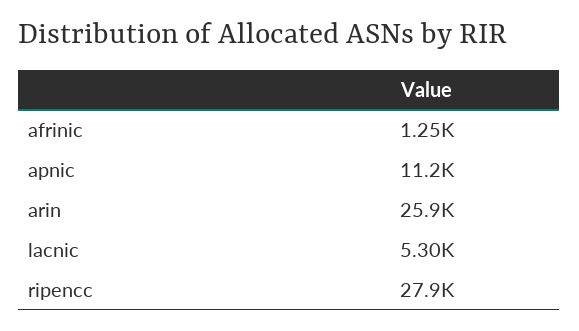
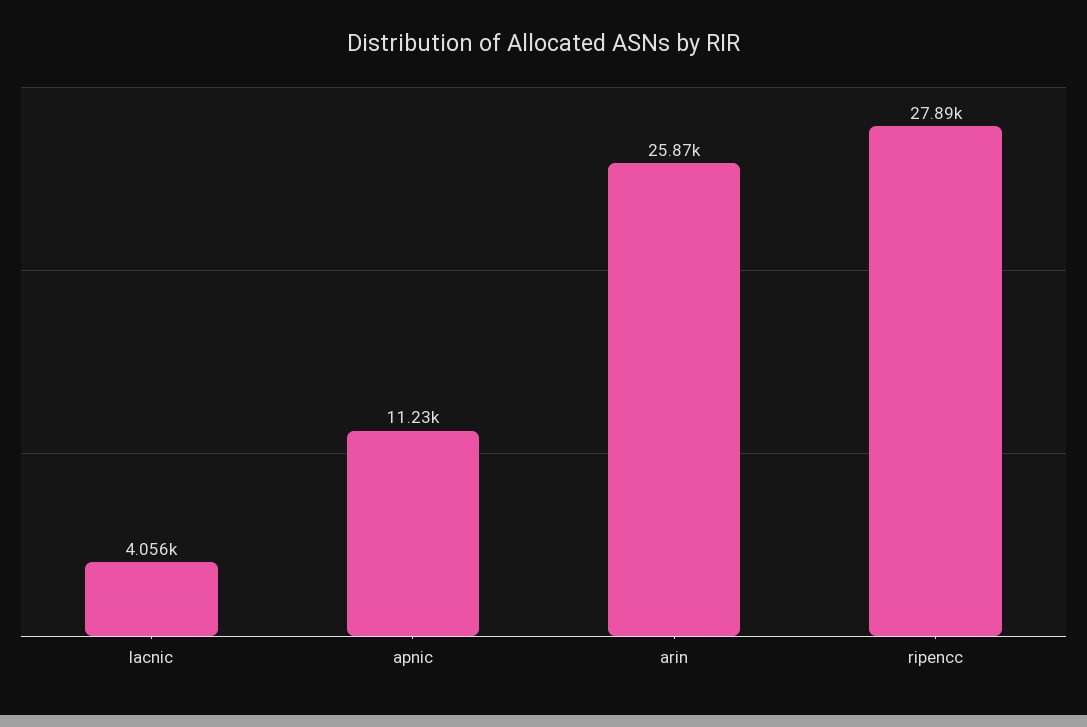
  {
-   "afrinic": 1250,
    "apnic": 11230,
    "arin": 25870,
-   "lacnic": 5300,
+   "lacnic": 4056,
    "ripencc": 27890
  }

